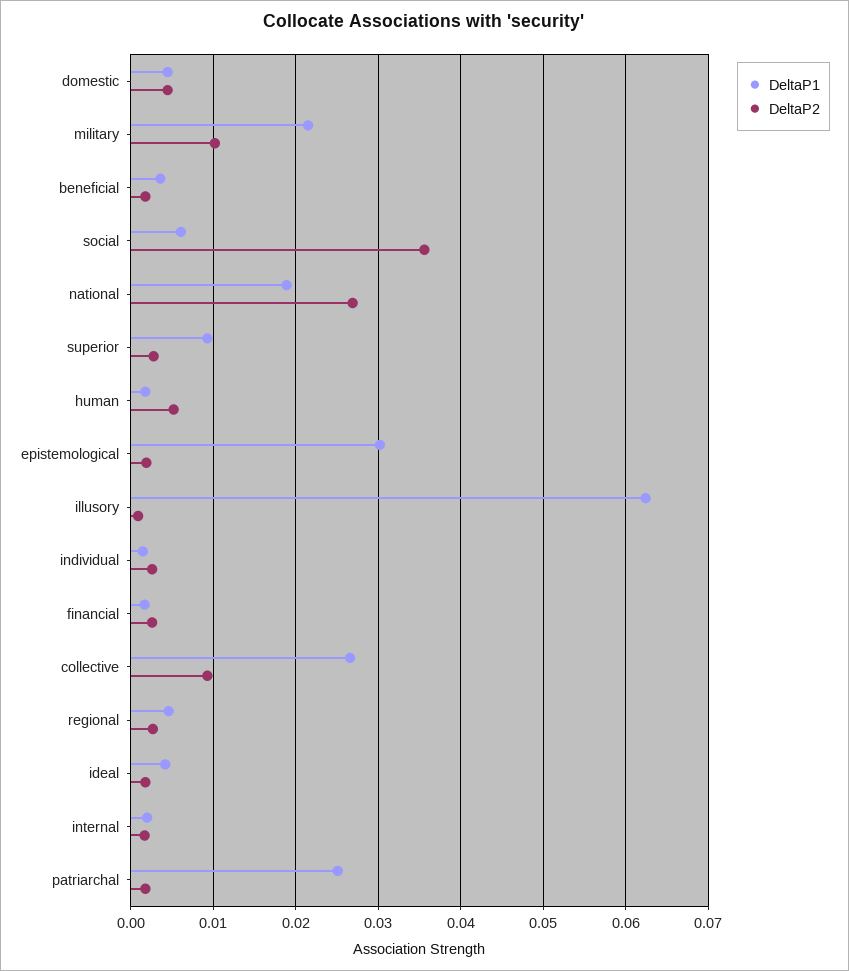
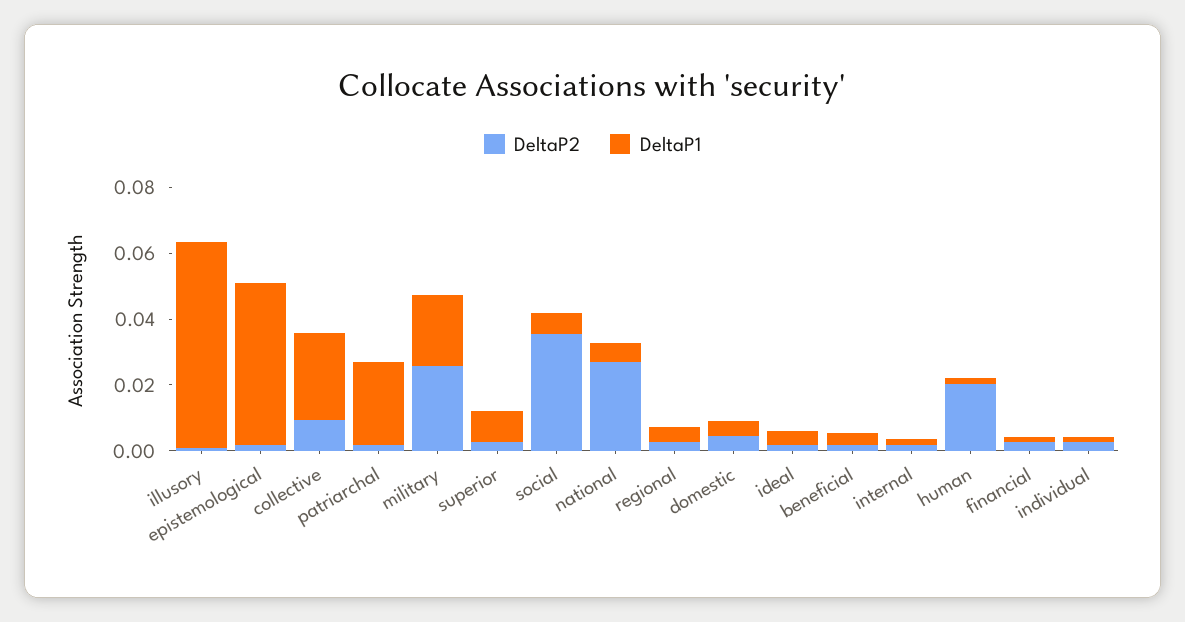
  {
    "DeltaP1": {
      "domestic": 0.005,
      "military": 0.022,
      "beneficial": 0.004,
      "social": 0.006,
-     "national": 0.019,
+     "national": 0.005,
      "superior": 0.009,
      "human": 0.002,
-     "epistemological": 0.03,
+     "epistemological": 0.05,
      "illusory": 0.062,
      "individual": 0.002,
      "financial": 0.002,
      "collective": 0.027,
      "regional": 0.005,
      "ideal": 0.004,
      "internal": 0.002,
      "patriarchal": 0.025
    },
    "DeltaP2": {
      "domestic": 0.005,
-     "military": 0.01,
+     "military": 0.025,
      "beneficial": 0.002,
      "social": 0.036,
      "national": 0.027,
      "superior": 0.003,
-     "human": 0.005,
+     "human": 0.02,
      "epistemological": 0.002,
      "illusory": 0.001,
      "individual": 0.003,
      "financial": 0.003,
      "collective": 0.009,
      "regional": 0.003,
      "ideal": 0.002,
      "internal": 0.002,
      "patriarchal": 0.002
    }
  }

